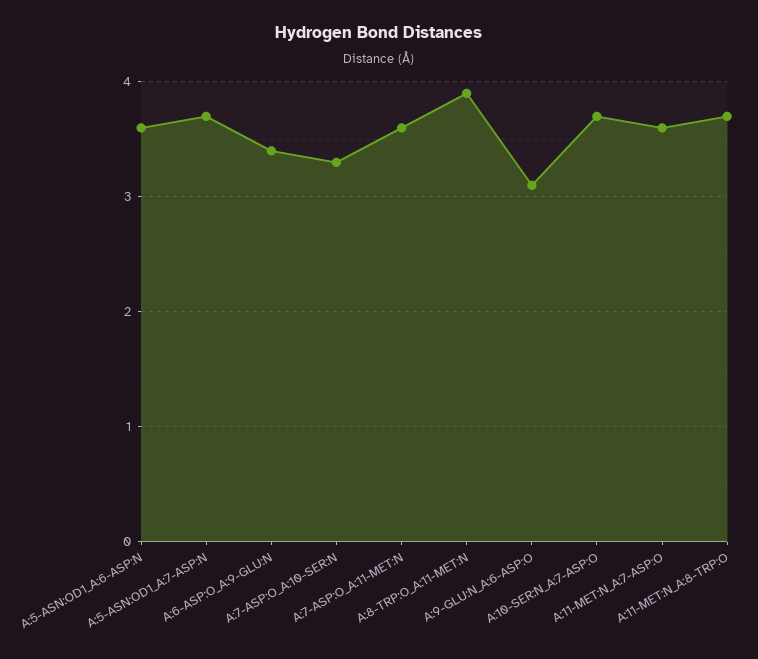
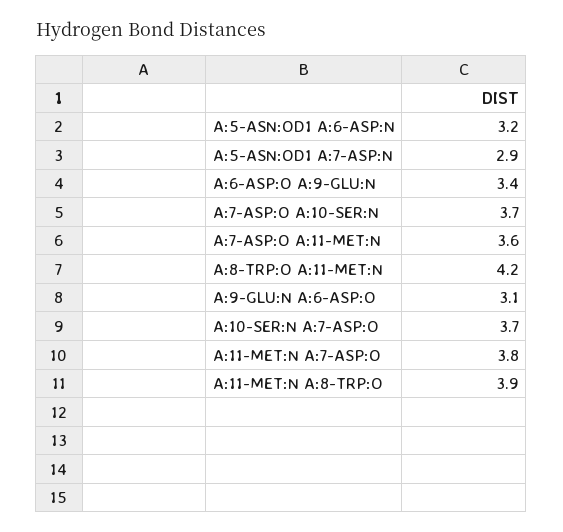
  {
-   "A:5-ASN:OD1_A:6-ASP:N": 3.6,
+   "A:5-ASN:OD1_A:6-ASP:N": 3.2,
-   "A:5-ASN:OD1_A:7-ASP:N": 3.7,
+   "A:5-ASN:OD1_A:7-ASP:N": 2.9,
    "A:6-ASP:O_A:9-GLU:N": 3.4,
-   "A:7-ASP:O_A:10-SER:N": 3.3,
+   "A:7-ASP:O_A:10-SER:N": 3.7,
    "A:7-ASP:O_A:11-MET:N": 3.6,
-   "A:8-TRP:O_A:11-MET:N": 3.9,
+   "A:8-TRP:O_A:11-MET:N": 4.2,
    "A:9-GLU:N_A:6-ASP:O": 3.1,
    "A:10-SER:N_A:7-ASP:O": 3.7,
-   "A:11-MET:N_A:7-ASP:O": 3.6,
+   "A:11-MET:N_A:7-ASP:O": 3.8,
-   "A:11-MET:N_A:8-TRP:O": 3.7
+   "A:11-MET:N_A:8-TRP:O": 3.9
  }

